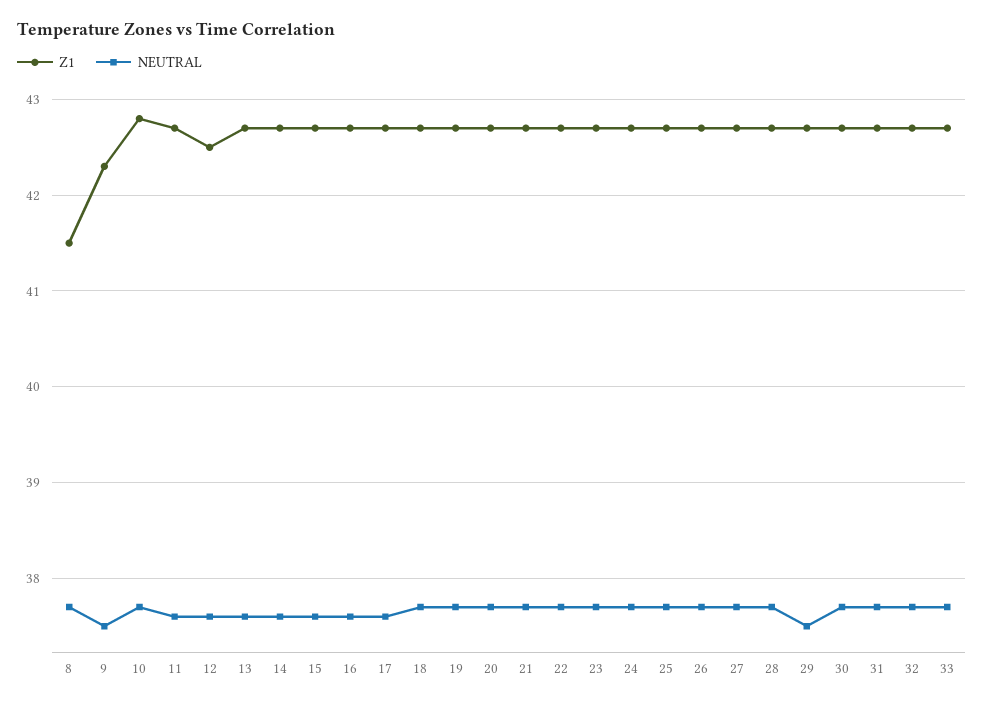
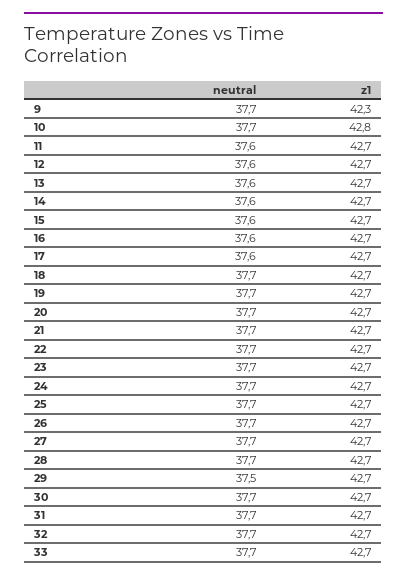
  {
    "Z1": {
-     "8": 41.5,
      "9": 42.3,
      "10": 42.8,
      "11": 42.7,
-     "12": 42.5,
+     "12": 42.7,
      "13": 42.7,
      "14": 42.7,
      "15": 42.7,
      "16": 42.7,
      "17": 42.7,
      "18": 42.7,
      "19": 42.7,
      "20": 42.7,
      "21": 42.7,
      "22": 42.7,
      "23": 42.7,
      "24": 42.7,
      "25": 42.7,
      "26": 42.7,
      "27": 42.7,
      "28": 42.7,
      "29": 42.7,
      "30": 42.7,
      "31": 42.7,
      "32": 42.7,
      "33": 42.7
    },
    "NEUTRAL": {
-     "8": 37.7,
-     "9": 37.5,
+     "9": 37.7,
      "10": 37.7,
      "11": 37.6,
      "12": 37.6,
      "13": 37.6,
      "14": 37.6,
      "15": 37.6,
      "16": 37.6,
      "17": 37.6,
      "18": 37.7,
      "19": 37.7,
      "20": 37.7,
      "21": 37.7,
      "22": 37.7,
      "23": 37.7,
      "24": 37.7,
      "25": 37.7,
      "26": 37.7,
      "27": 37.7,
      "28": 37.7,
      "29": 37.5,
      "30": 37.7,
      "31": 37.7,
      "32": 37.7,
      "33": 37.7
    }
  }

